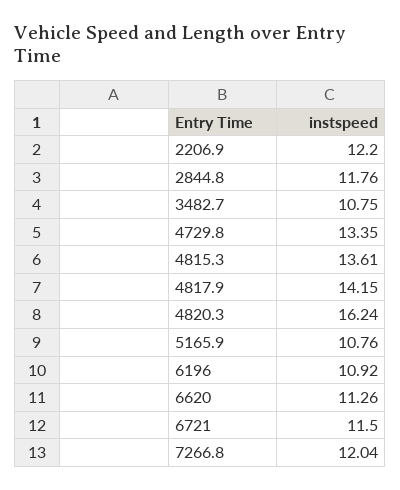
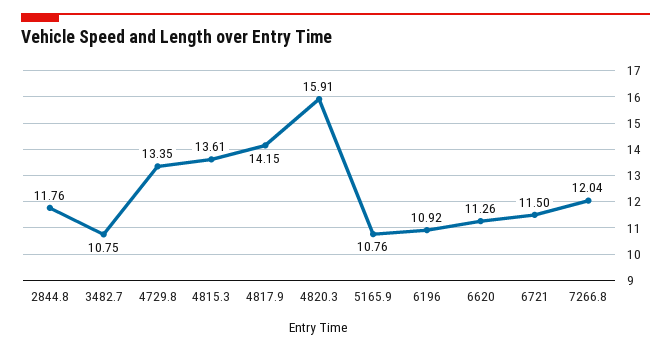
  {
-   "2206.9": 12.2,
    "2844.8": 11.76,
    "3482.7": 10.75,
    "4729.8": 13.35,
    "4815.3": 13.61,
    "4817.9": 14.15,
-   "4820.3": 16.24,
+   "4820.3": 15.91,
    "5165.9": 10.76,
    "6196": 10.92,
    "6620": 11.26,
    "6721": 11.5,
    "7266.8": 12.04
  }

